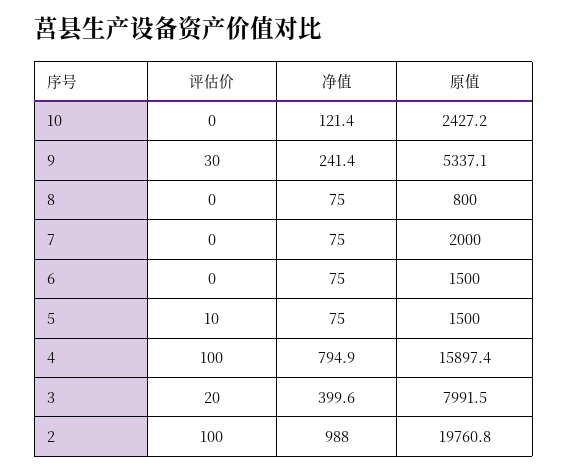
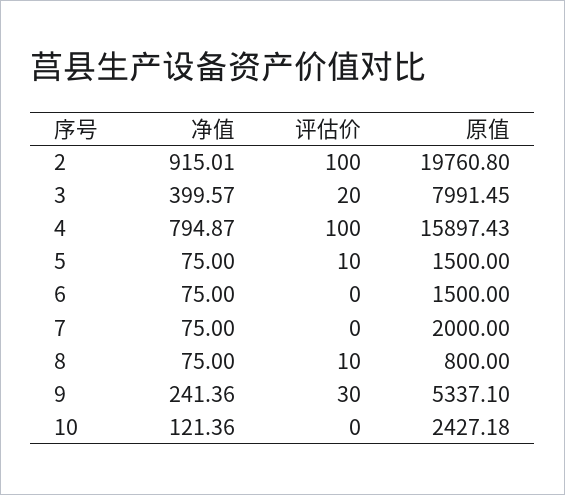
  {
    "评估价": {
      "10": 0,
      "9": 30,
-     "8": 0,
+     "8": 10,
      "7": 0,
      "6": 0,
      "5": 10,
      "4": 100,
      "3": 20,
      "2": 100
    },
    "净值": {
      "10": 121.36,
      "9": 241.36,
      "8": 75,
      "7": 75,
      "6": 75,
      "5": 75,
      "4": 794.87,
      "3": 399.57,
-     "2": 988
+     "2": 915.01
    },
    "原值": {
      "10": 2427.18,
      "9": 5337.1,
      "8": 800,
      "7": 2000,
      "6": 1500,
      "5": 1500,
      "4": 15897.43,
      "3": 7991.45,
      "2": 19760.8
    }
  }

